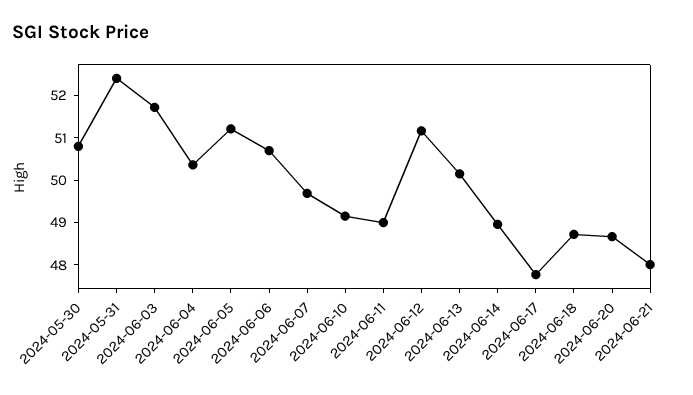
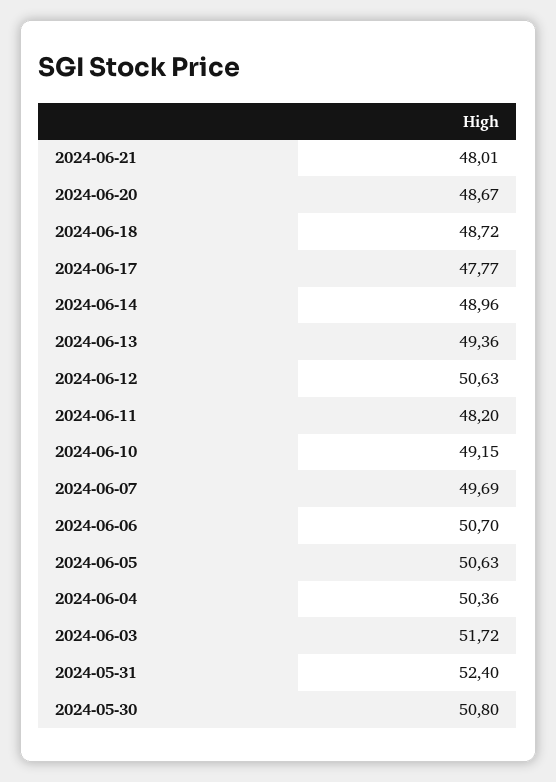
  {
    "2024-05-30": 50.8,
    "2024-05-31": 52.4,
    "2024-06-03": 51.72,
    "2024-06-04": 50.36,
-   "2024-06-05": 51.2,
+   "2024-06-05": 50.63,
    "2024-06-06": 50.7,
    "2024-06-07": 49.69,
    "2024-06-10": 49.15,
-   "2024-06-11": 49,
+   "2024-06-11": 48.2,
-   "2024-06-12": 51.2,
+   "2024-06-12": 50.63,
-   "2024-06-13": 50.2,
+   "2024-06-13": 49.36,
    "2024-06-14": 48.96,
    "2024-06-17": 47.77,
    "2024-06-18": 48.72,
    "2024-06-20": 48.67,
    "2024-06-21": 48.01
  }

